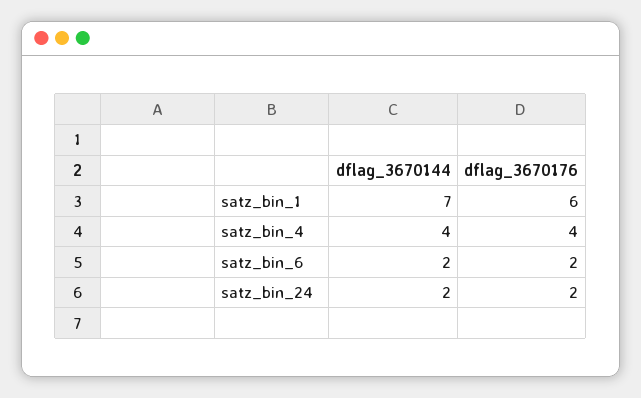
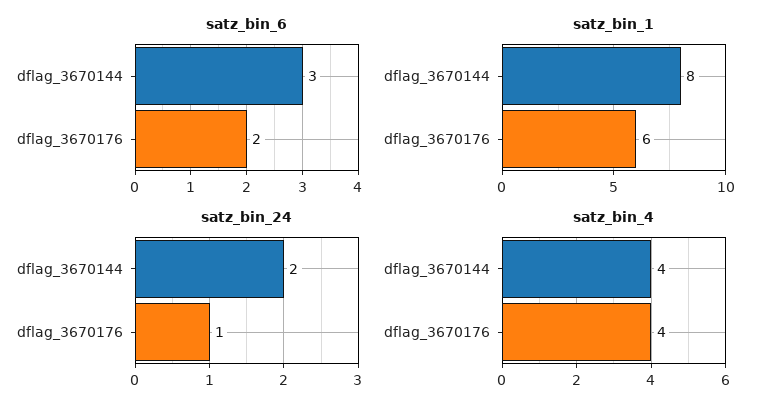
  {
    "satz_bin_1": {
-     "dflag_3670144": 7,
+     "dflag_3670144": 8,
      "dflag_3670176": 6
    },
    "satz_bin_4": {
      "dflag_3670144": 4,
      "dflag_3670176": 4
    },
    "satz_bin_6": {
-     "dflag_3670144": 2,
+     "dflag_3670144": 3,
      "dflag_3670176": 2
    },
    "satz_bin_24": {
      "dflag_3670144": 2,
-     "dflag_3670176": 2
+     "dflag_3670176": 1
    }
  }

